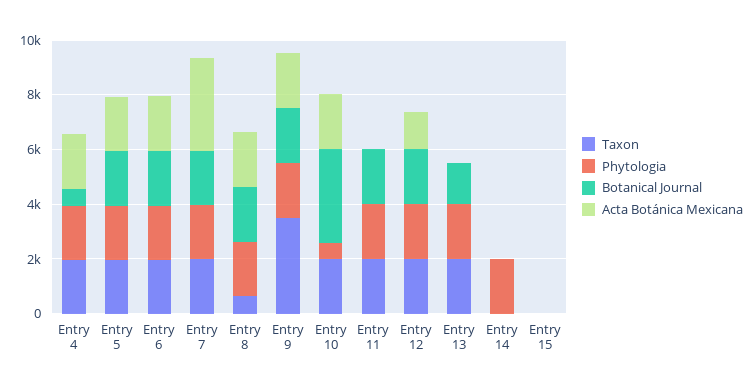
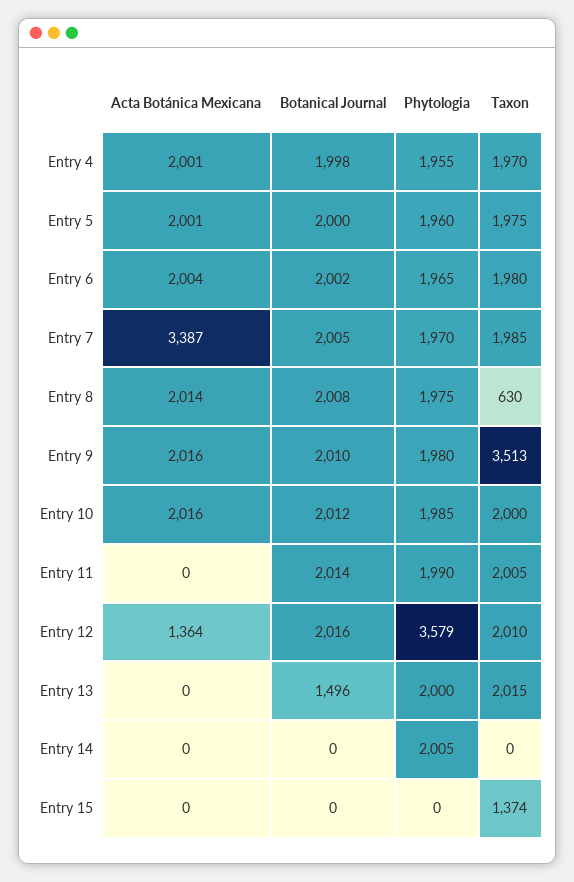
  {
    "Taxon": {
      "Entry 4": 1970,
      "Entry 5": 1975,
      "Entry 6": 1980,
      "Entry 7": 1985,
      "Entry 8": 630,
      "Entry 9": 3513,
      "Entry 10": 2000,
      "Entry 11": 2005,
      "Entry 12": 2010,
      "Entry 13": 2015,
      "Entry 14": 0,
-     "Entry 15": 0
+     "Entry 15": 1374
    },
    "Phytologia": {
      "Entry 4": 1955,
      "Entry 5": 1960,
      "Entry 6": 1965,
      "Entry 7": 1970,
      "Entry 8": 1975,
      "Entry 9": 1980,
-     "Entry 10": 500,
+     "Entry 10": 1985,
      "Entry 11": 1990,
-     "Entry 12": 2000,
+     "Entry 12": 3579,
      "Entry 13": 2000,
      "Entry 14": 2005,
      "Entry 15": 0
    },
    "Botanical Journal": {
-     "Entry 4": 500,
+     "Entry 4": 1998,
      "Entry 5": 2000,
      "Entry 6": 2002,
      "Entry 7": 2005,
      "Entry 8": 2008,
      "Entry 9": 2010,
-     "Entry 10": 3500,
+     "Entry 10": 2012,
      "Entry 11": 2014,
      "Entry 12": 2016,
      "Entry 13": 1496,
      "Entry 14": 0,
      "Entry 15": 0
    },
    "Acta Botánica Mexicana": {
      "Entry 4": 2001,
      "Entry 5": 2001,
      "Entry 6": 2004,
      "Entry 7": 3387,
      "Entry 8": 2014,
      "Entry 9": 2016,
      "Entry 10": 2016,
      "Entry 11": 0,
      "Entry 12": 1364,
      "Entry 13": 0,
      "Entry 14": 0,
      "Entry 15": 0
    }
  }

